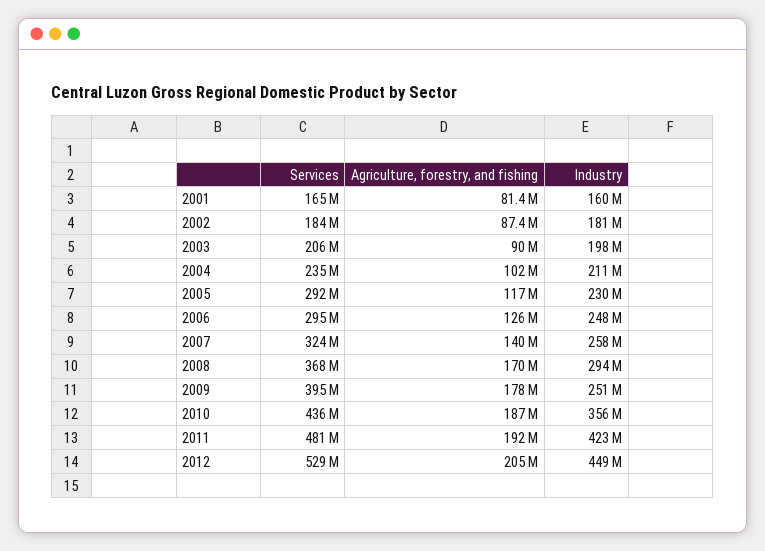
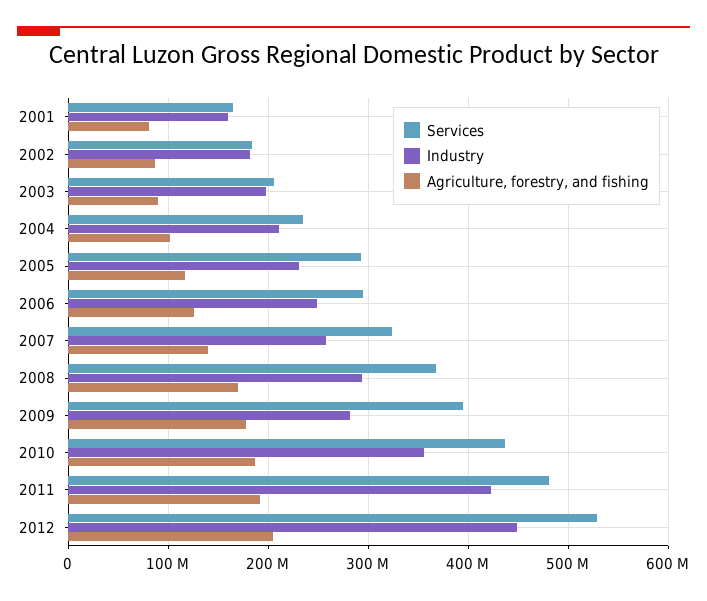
  {
    "Services": {
      "2001": 165000000,
      "2002": 184000000,
      "2003": 206000000,
      "2004": 235000000,
      "2005": 292000000,
      "2006": 295000000,
      "2007": 324000000,
      "2008": 368000000,
      "2009": 395000000,
      "2010": 436000000,
      "2011": 481000000,
      "2012": 529000000
    },
    "Agriculture, forestry, and fishing": {
      "2001": 81400000,
      "2002": 87400000,
      "2003": 90000000,
      "2004": 102000000,
      "2005": 117000000,
      "2006": 126000000,
      "2007": 140000000,
      "2008": 170000000,
      "2009": 178000000,
      "2010": 187000000,
      "2011": 192000000,
      "2012": 205000000
    },
    "Industry": {
      "2001": 160000000,
      "2002": 181000000,
      "2003": 198000000,
      "2004": 211000000,
      "2005": 230000000,
      "2006": 248000000,
      "2007": 258000000,
      "2008": 294000000,
-     "2009": 251000000,
+     "2009": 280000000,
      "2010": 356000000,
      "2011": 423000000,
      "2012": 449000000
    }
  }

